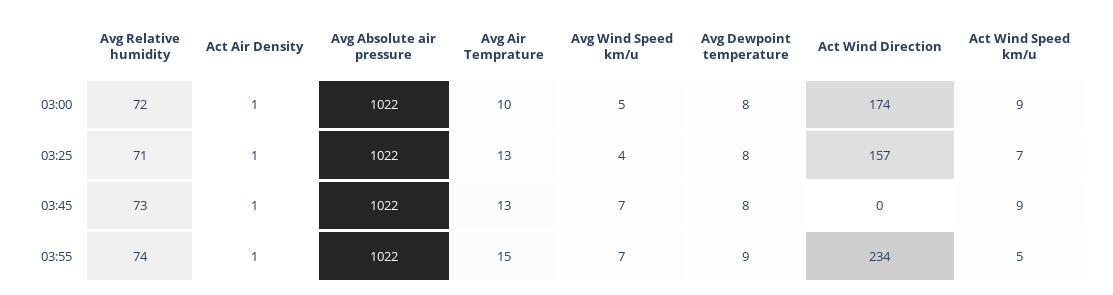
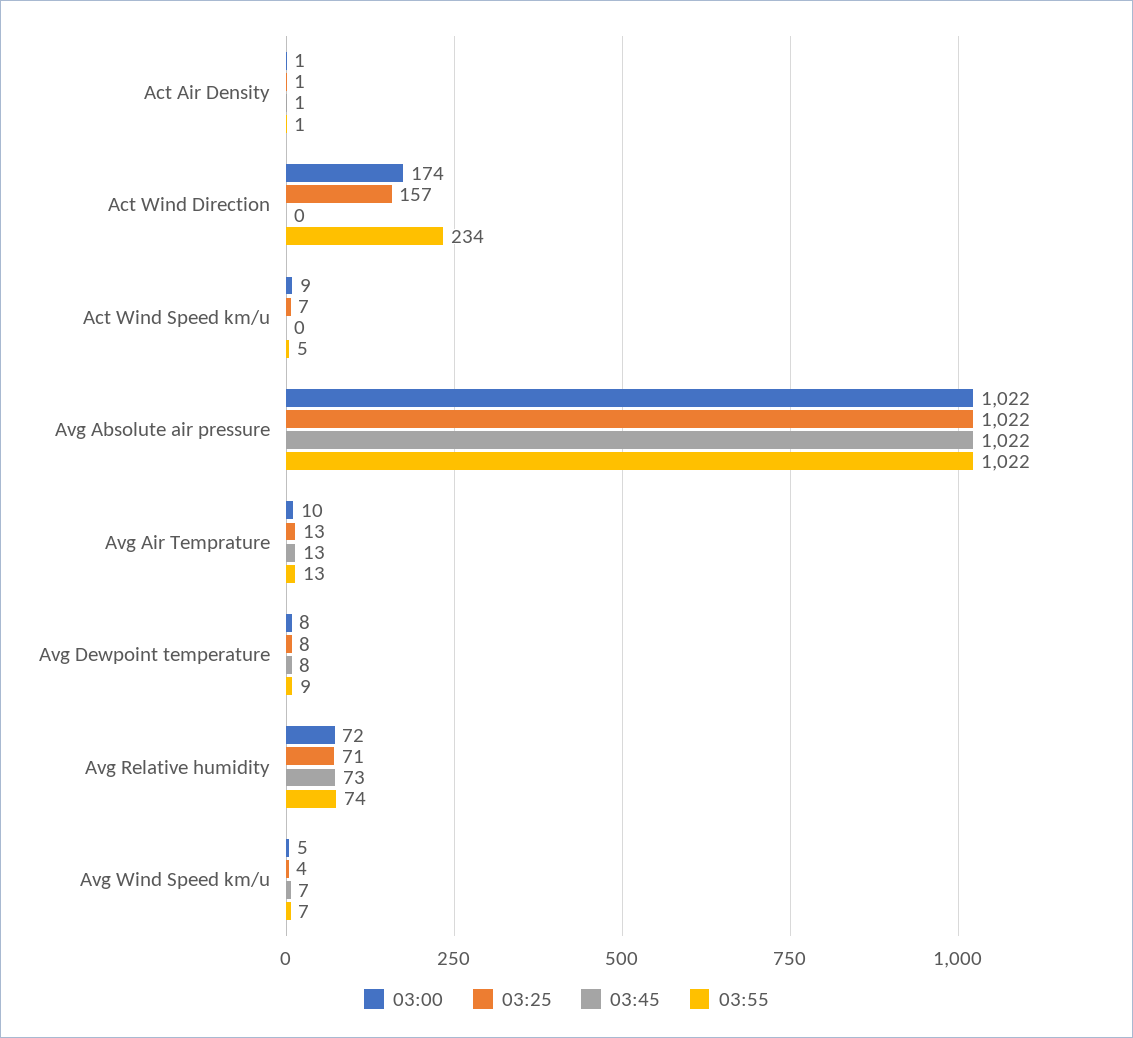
  {
    "03:00": {
      "Avg Relative humidity": 72,
      "Act Air Density": 1,
      "Avg Absolute air pressure": 1022,
      "Avg Air Temprature": 10,
      "Avg Wind Speed km/u": 5,
      "Avg Dewpoint temperature": 8,
      "Act Wind Direction": 174,
      "Act Wind Speed km/u": 9
    },
    "03:25": {
      "Avg Relative humidity": 71,
      "Act Air Density": 1,
      "Avg Absolute air pressure": 1022,
      "Avg Air Temprature": 13,
      "Avg Wind Speed km/u": 4,
      "Avg Dewpoint temperature": 8,
      "Act Wind Direction": 157,
      "Act Wind Speed km/u": 7
    },
    "03:45": {
      "Avg Relative humidity": 73,
      "Act Air Density": 1,
      "Avg Absolute air pressure": 1022,
      "Avg Air Temprature": 13,
      "Avg Wind Speed km/u": 7,
      "Avg Dewpoint temperature": 8,
      "Act Wind Direction": 0,
-     "Act Wind Speed km/u": 9
+     "Act Wind Speed km/u": 0
    },
    "03:55": {
      "Avg Relative humidity": 74,
      "Act Air Density": 1,
      "Avg Absolute air pressure": 1022,
-     "Avg Air Temprature": 15,
+     "Avg Air Temprature": 13,
      "Avg Wind Speed km/u": 7,
      "Avg Dewpoint temperature": 9,
      "Act Wind Direction": 234,
      "Act Wind Speed km/u": 5
    }
  }

